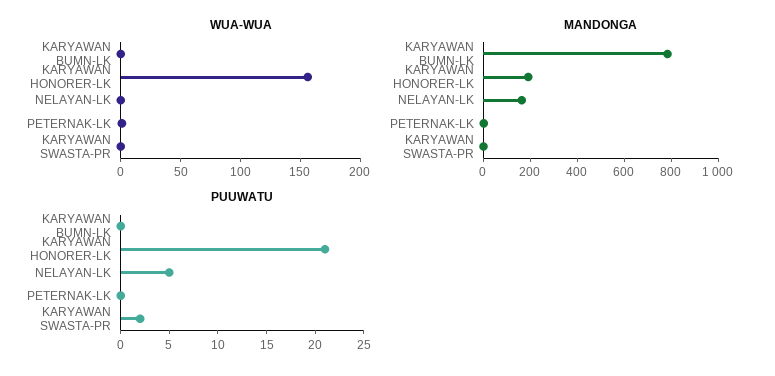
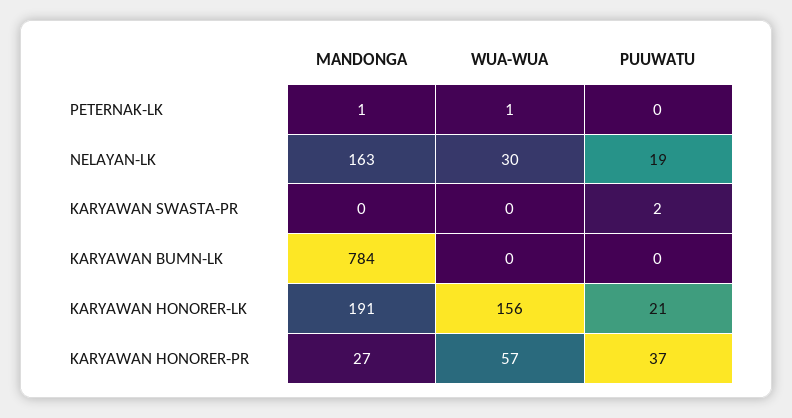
  {
    "WUA-WUA": {
      "KARYAWAN BUMN-LK": 0,
      "KARYAWAN HONORER-LK": 156,
-     "NELAYAN-LK": 0,
+     "NELAYAN-LK": 30,
      "PETERNAK-LK": 1,
-     "KARYAWAN SWASTA-PR": 0
+     "KARYAWAN SWASTA-PR": 0,
+     "KARYAWAN HONORER-PR": 57
    },
    "MANDONGA": {
      "KARYAWAN BUMN-LK": 784,
      "KARYAWAN HONORER-LK": 191,
      "NELAYAN-LK": 163,
      "PETERNAK-LK": 1,
-     "KARYAWAN SWASTA-PR": 0
+     "KARYAWAN SWASTA-PR": 0,
+     "KARYAWAN HONORER-PR": 27
    },
    "PUUWATU": {
      "KARYAWAN BUMN-LK": 0,
      "KARYAWAN HONORER-LK": 21,
-     "NELAYAN-LK": 5,
+     "NELAYAN-LK": 19,
      "PETERNAK-LK": 0,
-     "KARYAWAN SWASTA-PR": 2
+     "KARYAWAN SWASTA-PR": 2,
+     "KARYAWAN HONORER-PR": 37
    }
  }

